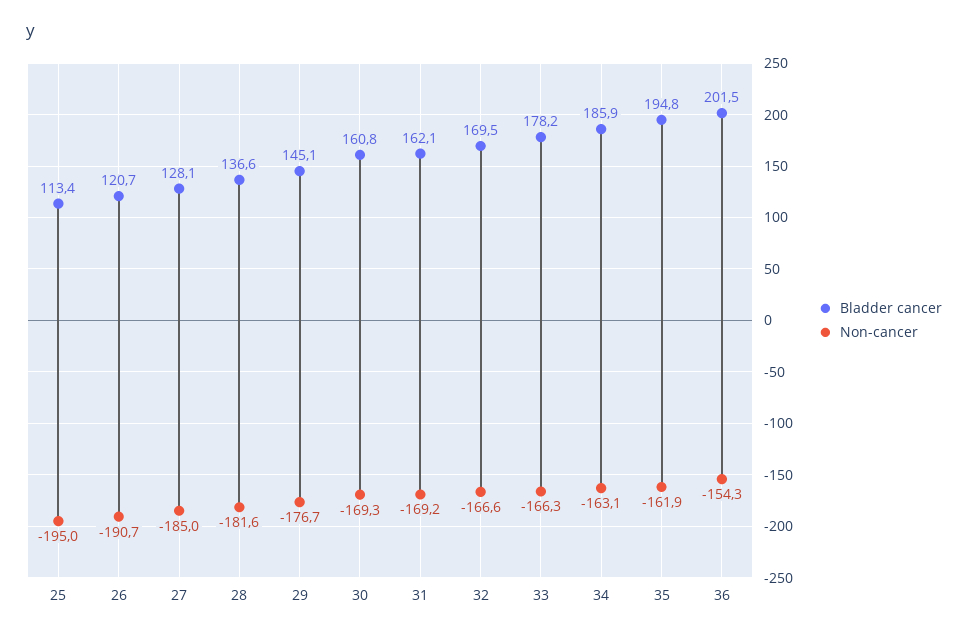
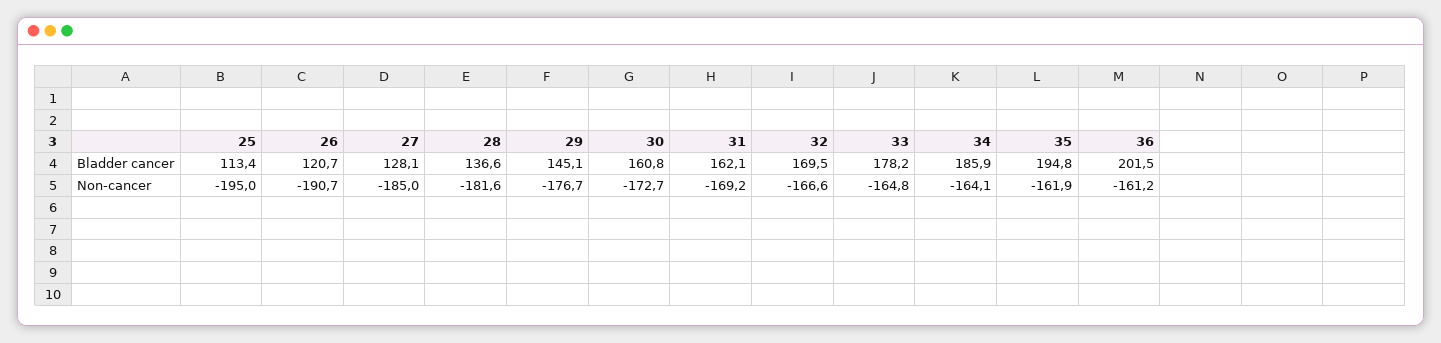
  {
    "Bladder cancer": {
      "25": 113.4,
      "26": 120.7,
      "27": 128.1,
      "28": 136.6,
      "29": 145.1,
      "30": 160.8,
      "31": 162.1,
      "32": 169.5,
      "33": 178.2,
      "34": 185.9,
      "35": 194.8,
      "36": 201.5
    },
    "Non-cancer": {
      "25": -195,
      "26": -190.7,
      "27": -185,
      "28": -181.6,
      "29": -176.7,
-     "30": -169.3,
+     "30": -172.7,
      "31": -169.2,
      "32": -166.6,
-     "33": -166.3,
+     "33": -164.8,
-     "34": -163.1,
+     "34": -164.1,
      "35": -161.9,
-     "36": -154.3
+     "36": -161.2
    }
  }

